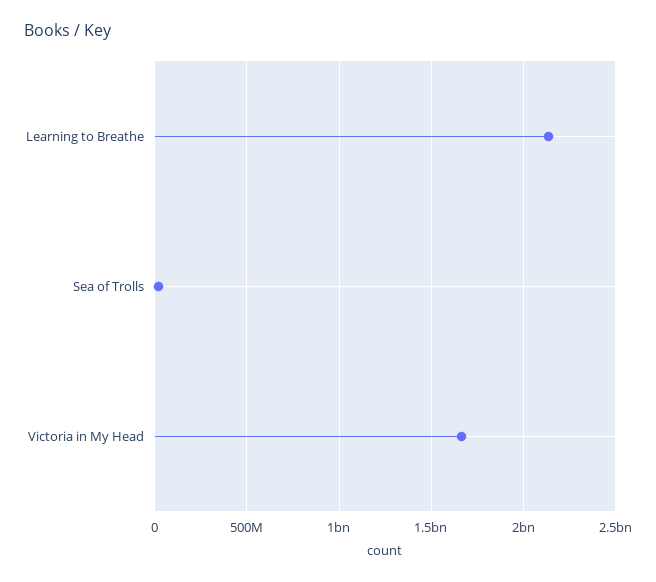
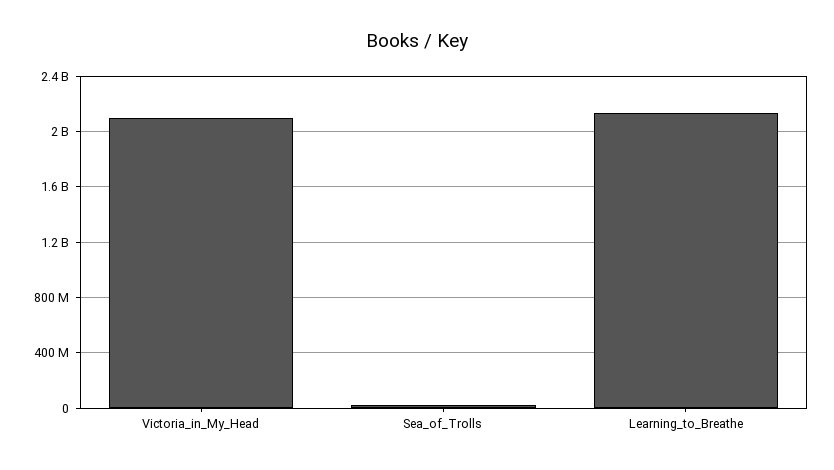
  {
    "Learning to Breathe": 2150000000,
    "Sea of Trolls": 0,
-   "Victoria in My Head": 1650000000
+   "Victoria in My Head": 2100000000
  }

